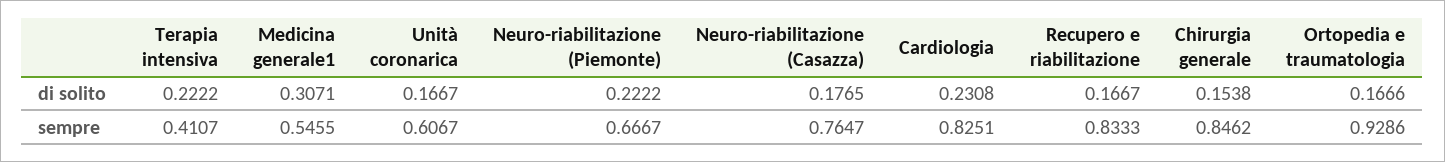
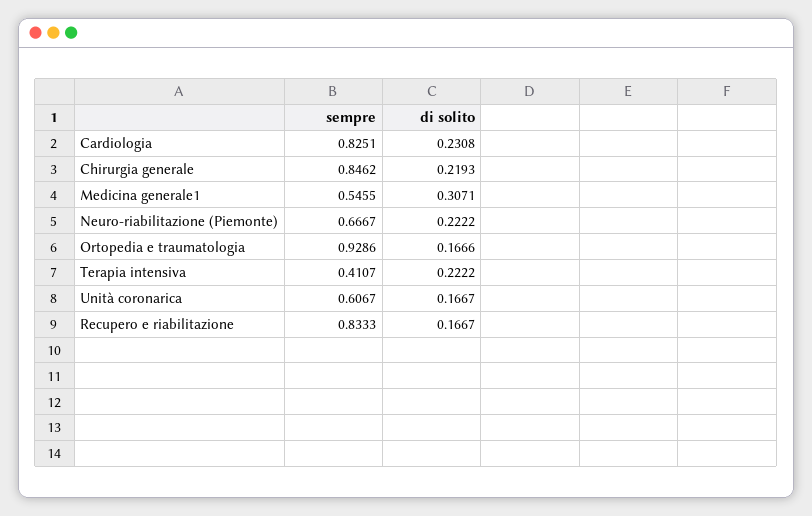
  {
    "Terapia intensiva": {
      "di solito": 0.2222,
      "sempre": 0.4107
    },
    "Medicina generale1": {
      "di solito": 0.3071,
      "sempre": 0.5455
    },
    "Unità coronarica": {
      "di solito": 0.1667,
      "sempre": 0.6067
    },
    "Neuro-riabilitazione (Piemonte)": {
      "di solito": 0.2222,
      "sempre": 0.6667
    },
-   "Neuro-riabilitazione (Casazza)": {
-     "di solito": 0.1765,
-     "sempre": 0.7647
-   },
    "Cardiologia": {
      "di solito": 0.2308,
      "sempre": 0.8251
    },
    "Recupero e riabilitazione": {
      "di solito": 0.1667,
      "sempre": 0.8333
    },
    "Chirurgia generale": {
-     "di solito": 0.1538,
+     "di solito": 0.2193,
      "sempre": 0.8462
    },
    "Ortopedia e traumatologia": {
      "di solito": 0.1666,
      "sempre": 0.9286
    }
  }

